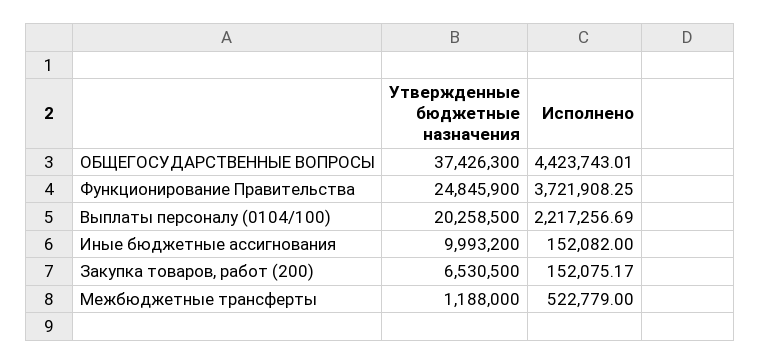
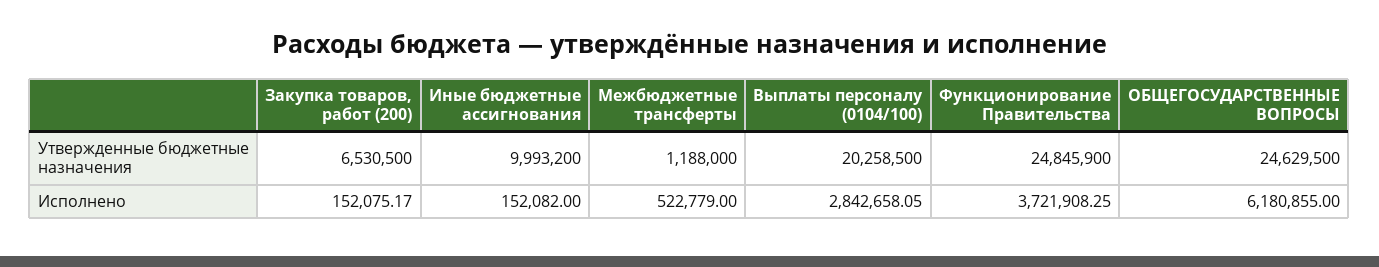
  {
    "Утвержденные бюджетные назначения": {
-     "ОБЩЕГОСУДАРСТВЕННЫЕ ВОПРОСЫ": 37426300,
+     "ОБЩЕГОСУДАРСТВЕННЫЕ ВОПРОСЫ": 24629500,
      "Функционирование Правительства": 24845900,
      "Выплаты персоналу (0104/100)": 20258500,
      "Иные бюджетные ассигнования": 9993200,
      "Закупка товаров, работ (200)": 6530500,
      "Межбюджетные трансферты": 1188000
    },
    "Исполнено": {
-     "ОБЩЕГОСУДАРСТВЕННЫЕ ВОПРОСЫ": 4423743.01,
+     "ОБЩЕГОСУДАРСТВЕННЫЕ ВОПРОСЫ": 6180855,
      "Функционирование Правительства": 3721908.25,
-     "Выплаты персоналу (0104/100)": 2217256.69,
+     "Выплаты персоналу (0104/100)": 2842658.05,
      "Иные бюджетные ассигнования": 152082,
      "Закупка товаров, работ (200)": 152075.17,
      "Межбюджетные трансферты": 522779
    }
  }

